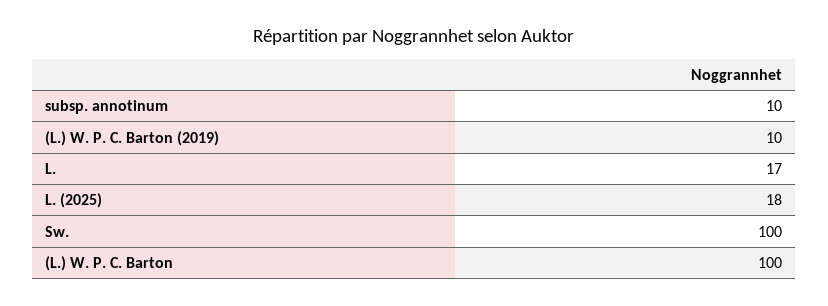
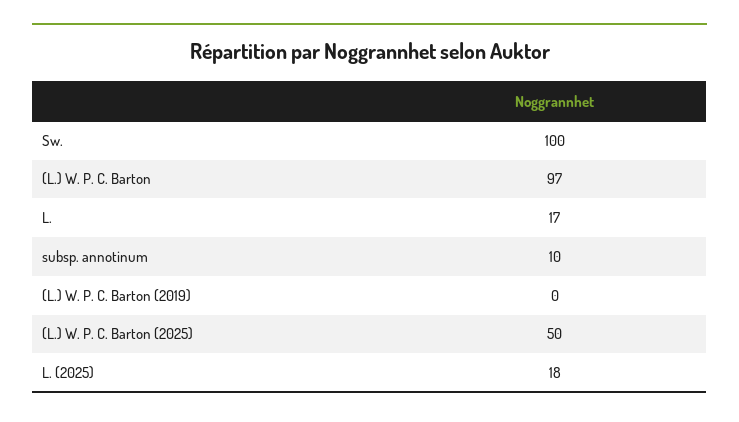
  {
    "subsp. annotinum": 10,
-   "(L.) W. P. C. Barton (2019)": 10,
+   "(L.) W. P. C. Barton (2019)": 0,
    "L.": 17,
    "L. (2025)": 18,
    "Sw.": 100,
-   "(L.) W. P. C. Barton": 100
+   "(L.) W. P. C. Barton": 97,
+   "(L.) W. P. C. Barton (2025)": 50
  }

